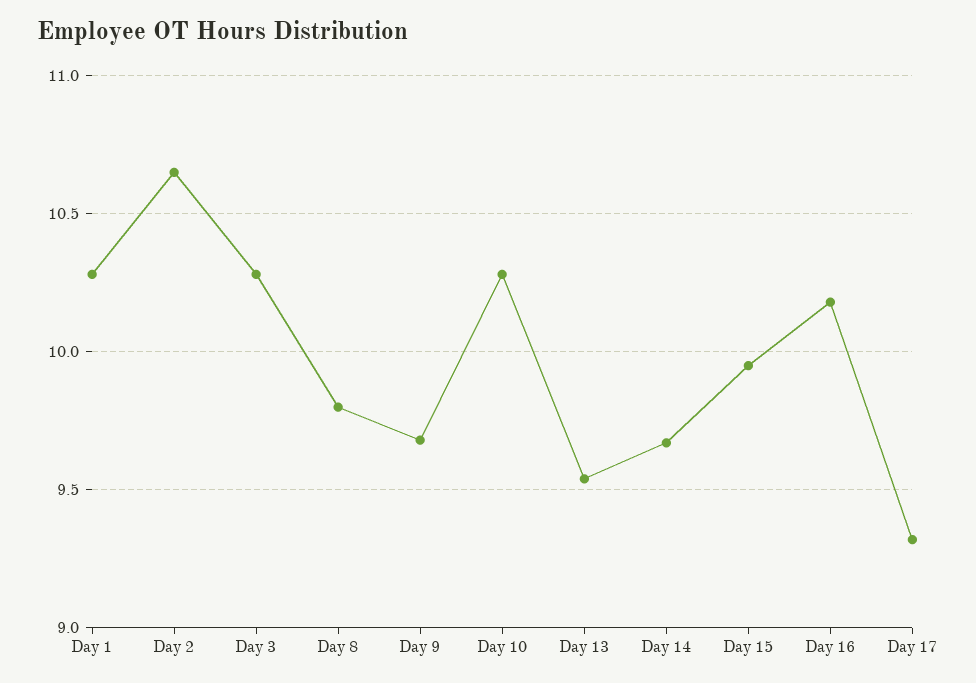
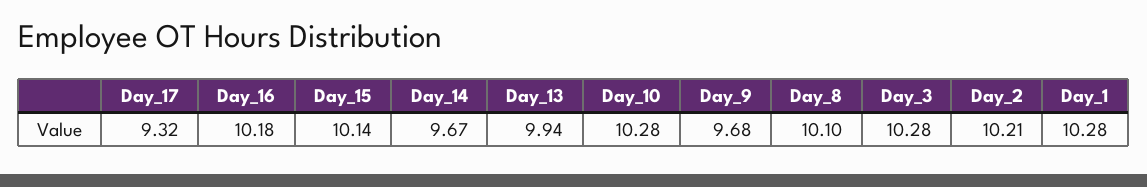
  {
    "Day 1": 10.28,
-   "Day 2": 10.65,
+   "Day 2": 10.21,
    "Day 3": 10.28,
-   "Day 8": 9.8,
+   "Day 8": 10.1,
    "Day 9": 9.68,
    "Day 10": 10.28,
-   "Day 13": 9.55,
+   "Day 13": 9.94,
    "Day 14": 9.67,
-   "Day 15": 9.95,
+   "Day 15": 10.14,
    "Day 16": 10.18,
    "Day 17": 9.32
  }

